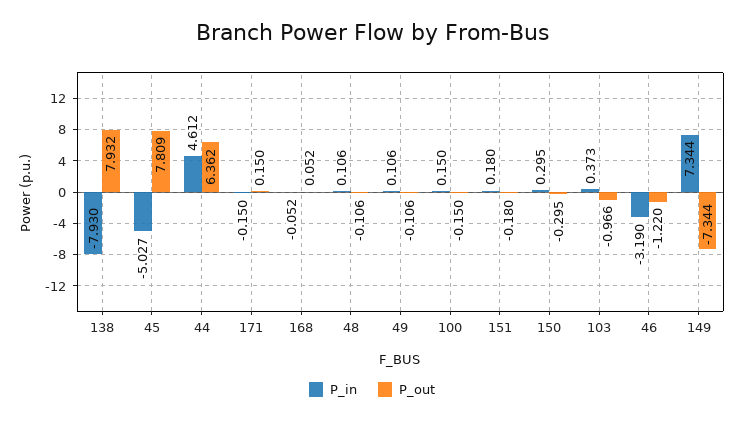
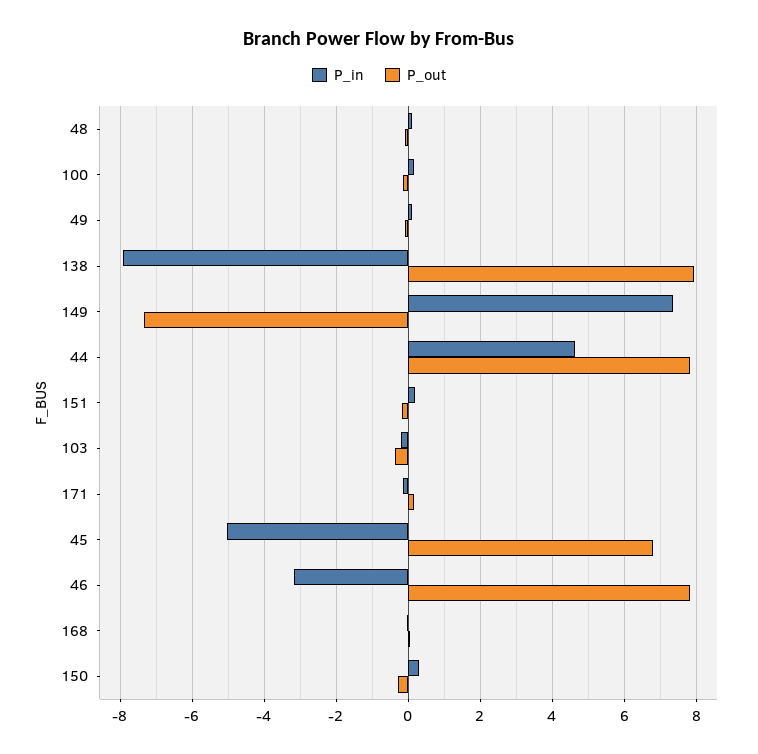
  {
    "P_in": {
      "138": -7.93,
      "45": -5.027,
      "44": 4.612,
      "171": -0.15,
      "168": -0.052,
      "48": 0.106,
      "49": 0.106,
      "100": 0.15,
      "151": 0.18,
      "150": 0.295,
-     "103": 0.373,
+     "103": -0.2,
      "46": -3.19,
      "149": 7.344
    },
    "P_out": {
      "138": 7.932,
-     "45": 7.809,
+     "45": 6.8,
-     "44": 6.362,
+     "44": 7.8,
      "171": 0.15,
      "168": 0.052,
      "48": -0.106,
      "49": -0.106,
      "100": -0.15,
      "151": -0.18,
      "150": -0.295,
-     "103": -0.966,
+     "103": -0.4,
-     "46": -1.22,
+     "46": 7.8,
      "149": -7.344
    }
  }

